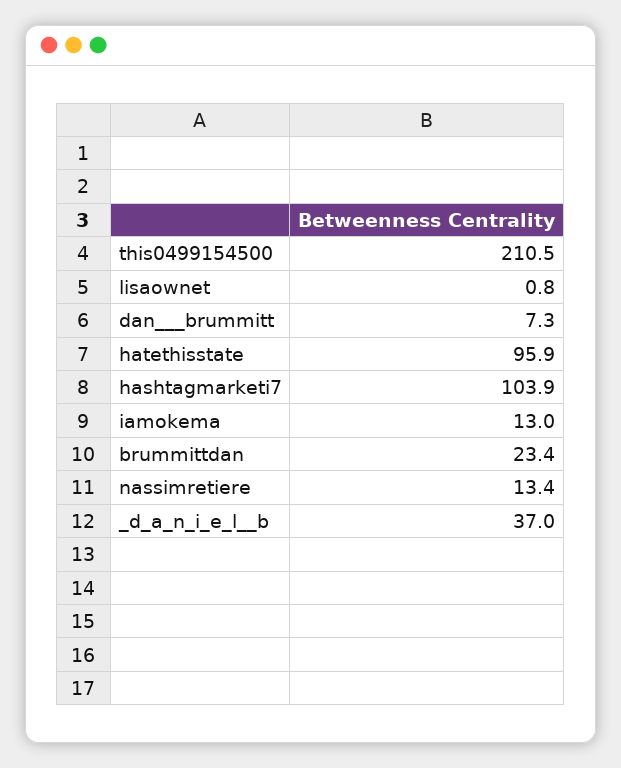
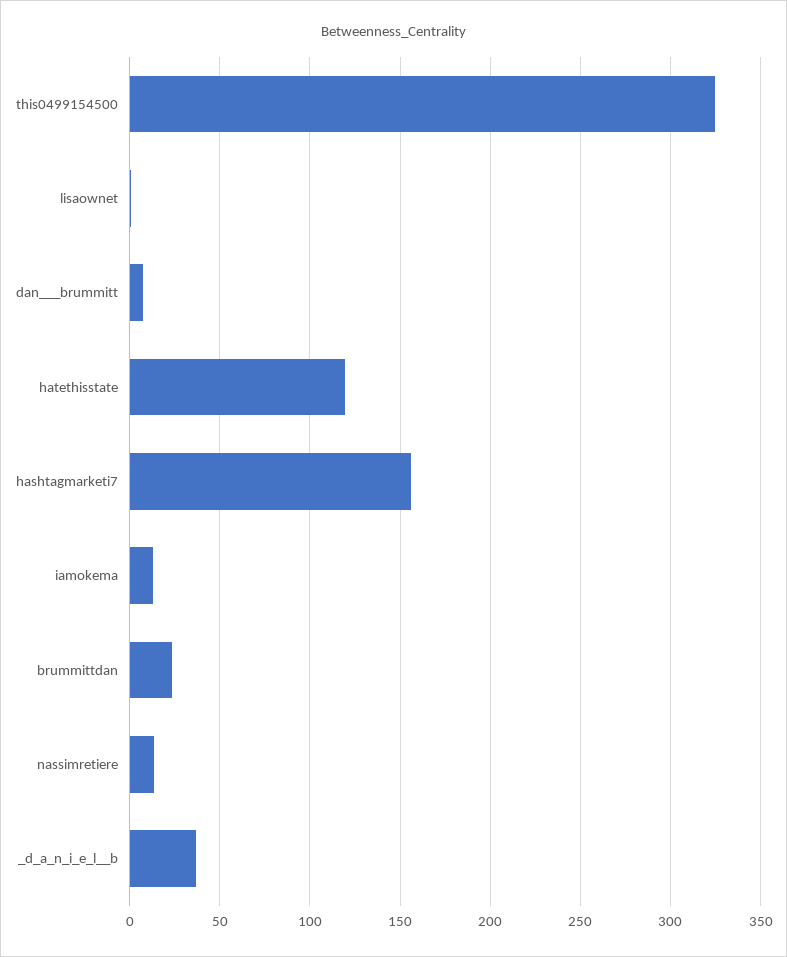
  {
-   "this0499154500": 210.5,
+   "this0499154500": 325,
    "lisaownet": 0.8,
    "dan___brummitt": 7.3,
-   "hatethisstate": 95.9,
+   "hatethisstate": 120,
-   "hashtagmarketi7": 103.9,
+   "hashtagmarketi7": 155,
    "iamokema": 13,
    "brummittdan": 23.4,
    "nassimretiere": 13.4,
    "_d_a_n_i_e_l__b": 37
  }

